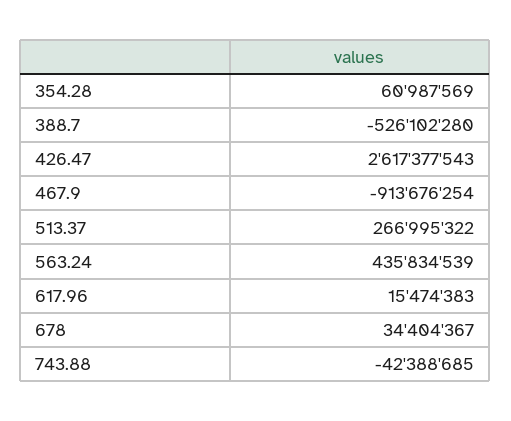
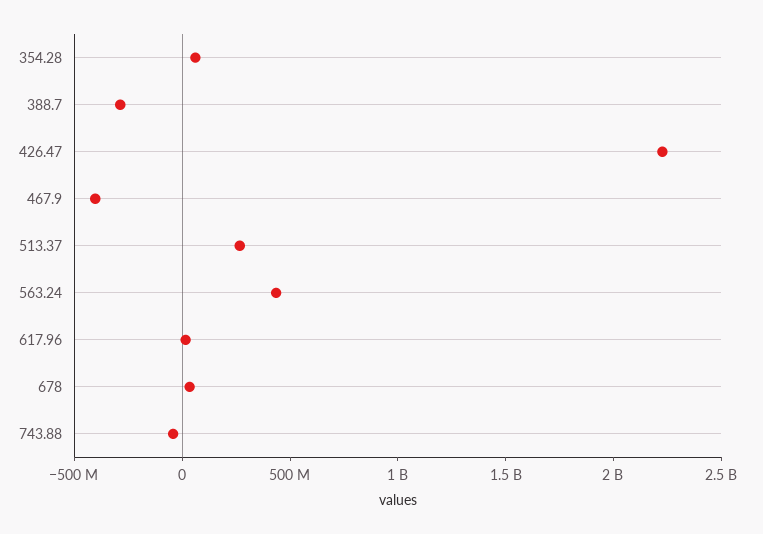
  {
    "354.28": 60987569,
-   "388.7": -526102280,
+   "388.7": -300000000,
-   "426.47": 2617377543,
+   "426.47": 2200000000,
-   "467.9": -913676254,
+   "467.9": -400000000,
    "513.37": 266995322,
    "563.24": 435834539,
    "617.96": 15474383,
    "678": 34404367,
    "743.88": -42388685
  }

